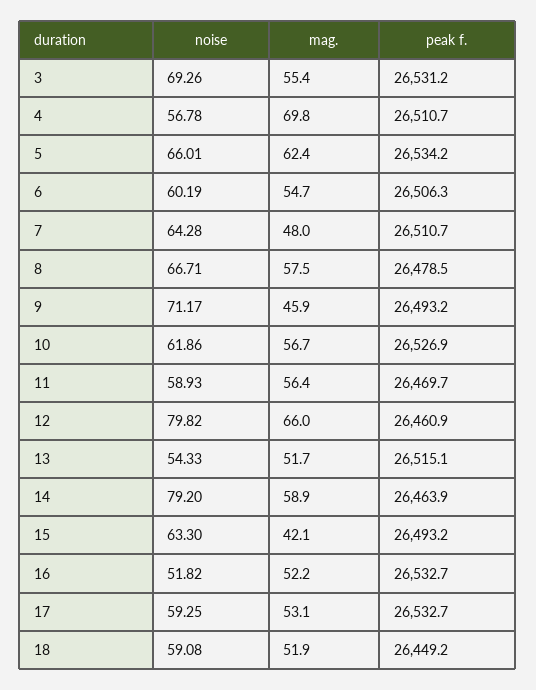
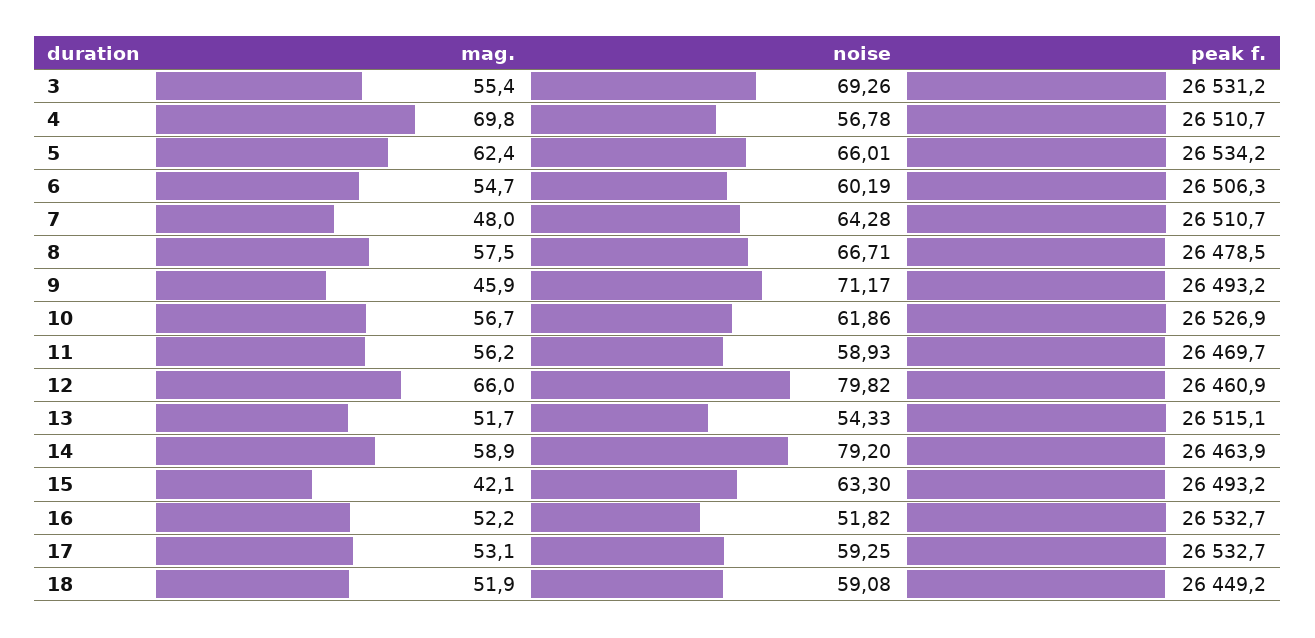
  {
    "noise": {
      "3": 69.26,
      "4": 56.78,
      "5": 66.01,
      "6": 60.19,
      "7": 64.28,
      "8": 66.71,
      "9": 71.17,
      "10": 61.86,
      "11": 58.93,
      "12": 79.82,
      "13": 54.33,
      "14": 79.2,
      "15": 63.3,
      "16": 51.82,
      "17": 59.25,
      "18": 59.08
    },
    "mag.": {
      "3": 55.4,
      "4": 69.8,
      "5": 62.4,
      "6": 54.7,
      "7": 48,
      "8": 57.5,
      "9": 45.9,
      "10": 56.7,
-     "11": 56.4,
+     "11": 56.2,
      "12": 66,
      "13": 51.7,
      "14": 58.9,
      "15": 42.1,
      "16": 52.2,
      "17": 53.1,
      "18": 51.9
    },
    "peak f.": {
      "3": 26531.2,
      "4": 26510.7,
      "5": 26534.2,
      "6": 26506.3,
      "7": 26510.7,
      "8": 26478.5,
      "9": 26493.2,
      "10": 26526.9,
      "11": 26469.7,
      "12": 26460.9,
      "13": 26515.1,
      "14": 26463.9,
      "15": 26493.2,
      "16": 26532.7,
      "17": 26532.7,
      "18": 26449.2
    }
  }

